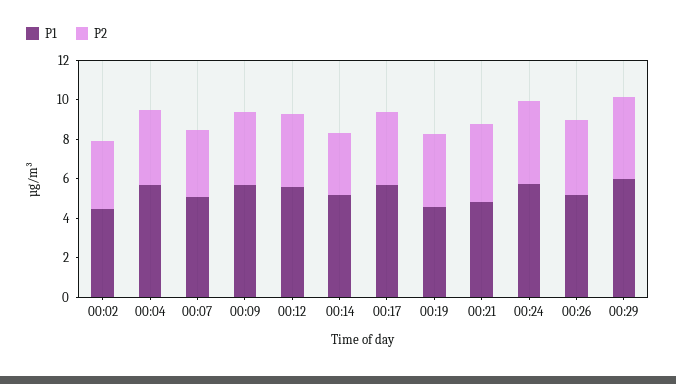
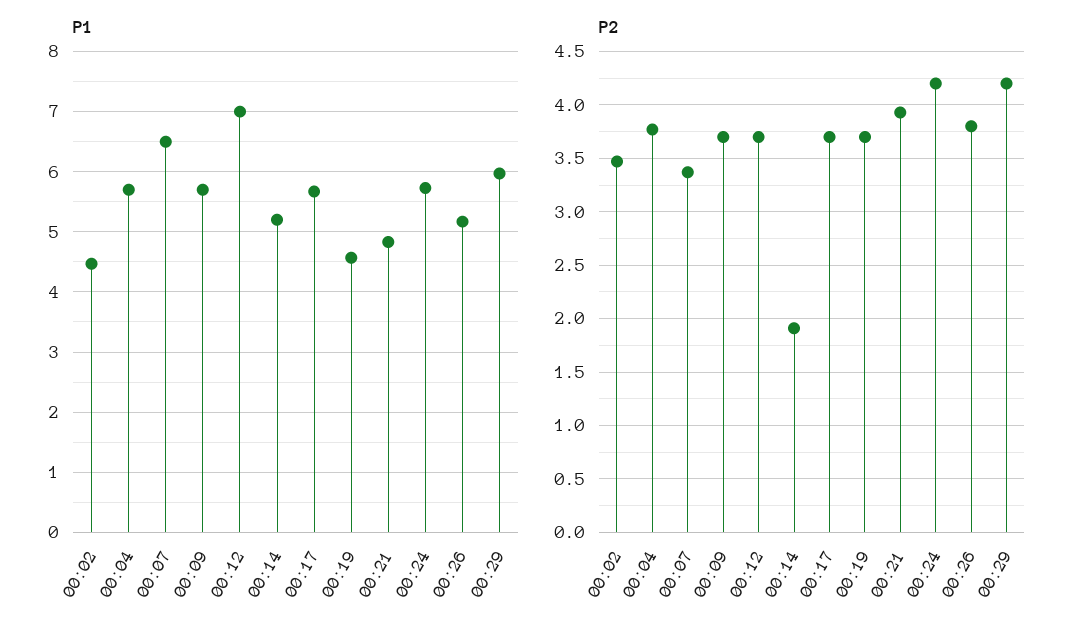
  {
    "P1": {
      "00:02": 4.5,
      "00:04": 5.7,
-     "00:07": 5,
+     "00:07": 6.5,
      "00:09": 5.7,
-     "00:12": 5.5,
+     "00:12": 7,
      "00:14": 5.2,
      "00:17": 5.7,
      "00:19": 4.6,
      "00:21": 4.8,
      "00:24": 5.7,
      "00:26": 5.2,
      "00:29": 6
    },
    "P2": {
      "00:02": 3.5,
      "00:04": 3.8,
      "00:07": 3.4,
      "00:09": 3.7,
      "00:12": 3.7,
-     "00:14": 3,
+     "00:14": 1.9,
      "00:17": 3.7,
      "00:19": 3.7,
      "00:21": 3.9,
      "00:24": 4.2,
      "00:26": 3.8,
      "00:29": 4.2
    }
  }

